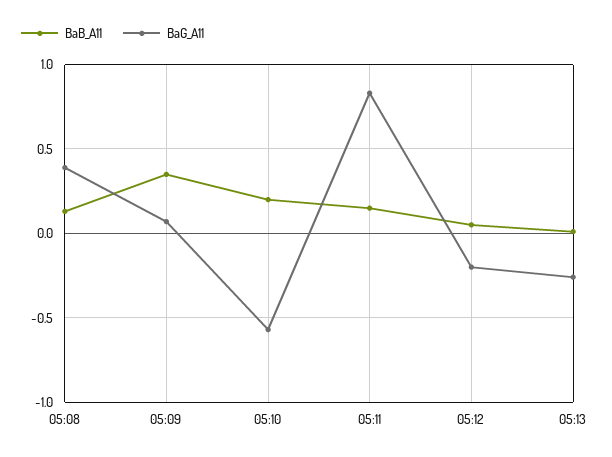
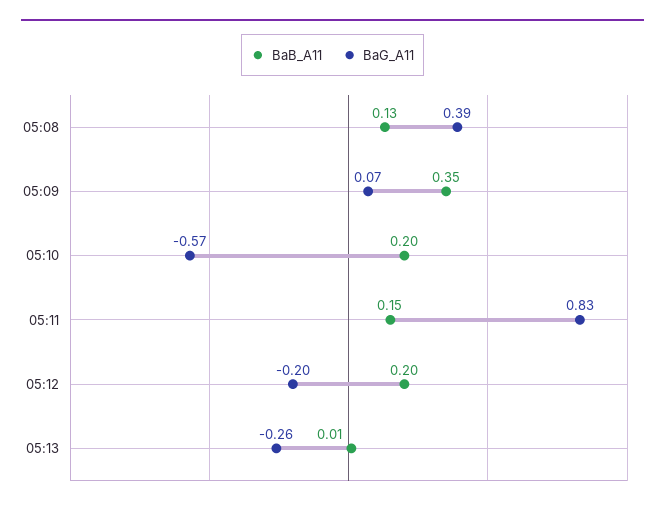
  {
    "BaB_A11": {
      "05:08": 0.13,
      "05:09": 0.35,
      "05:10": 0.2,
      "05:11": 0.15,
-     "05:12": 0.05,
+     "05:12": 0.2,
      "05:13": 0.01
    },
    "BaG_A11": {
      "05:08": 0.39,
      "05:09": 0.07,
      "05:10": -0.57,
      "05:11": 0.83,
      "05:12": -0.2,
      "05:13": -0.26
    }
  }

